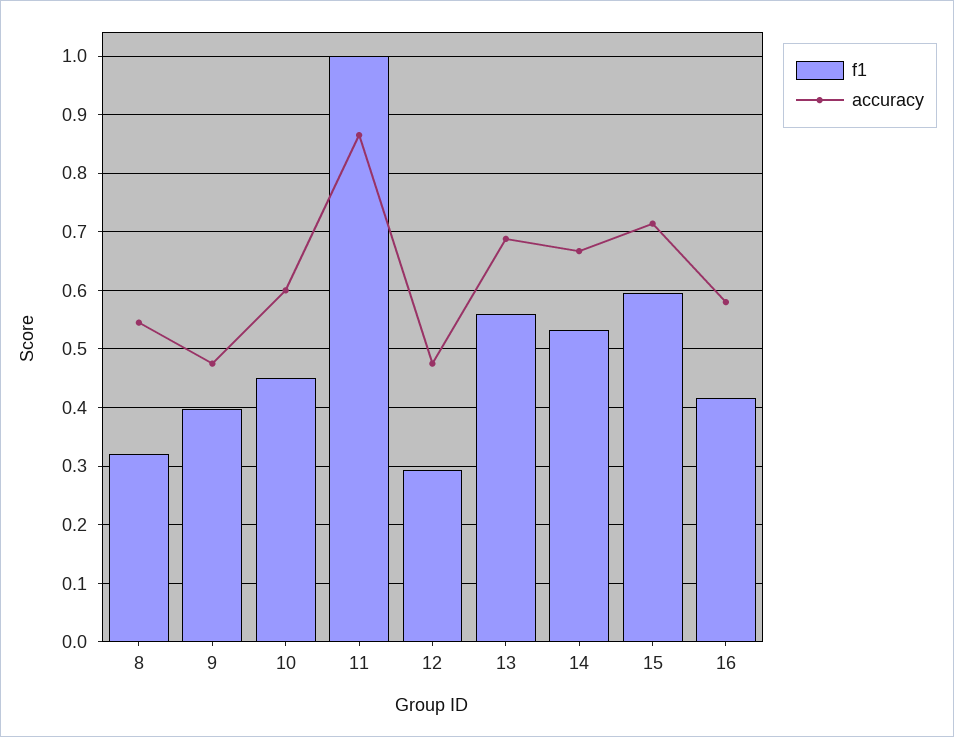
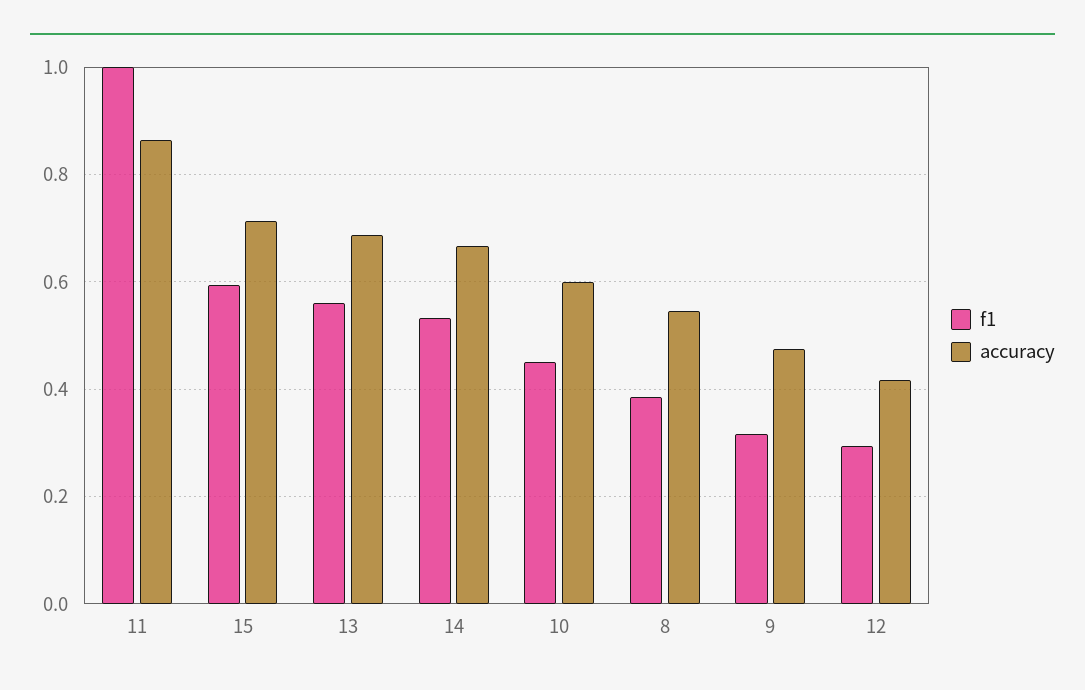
  {
    "f1": {
-     "8": 0.32,
+     "8": 0.38,
-     "9": 0.4,
+     "9": 0.32,
      "10": 0.46,
      "11": 1,
      "12": 0.3,
      "13": 0.56,
      "14": 0.54,
-     "15": 0.6,
+     "15": 0.6
-     "16": 0.42
    },
    "accuracy": {
      "8": 0.54,
      "9": 0.48,
      "10": 0.6,
      "11": 0.86,
-     "12": 0.48,
+     "12": 0.42,
      "13": 0.68,
      "14": 0.66,
-     "15": 0.72,
+     "15": 0.72
-     "16": 0.58
    }
  }

